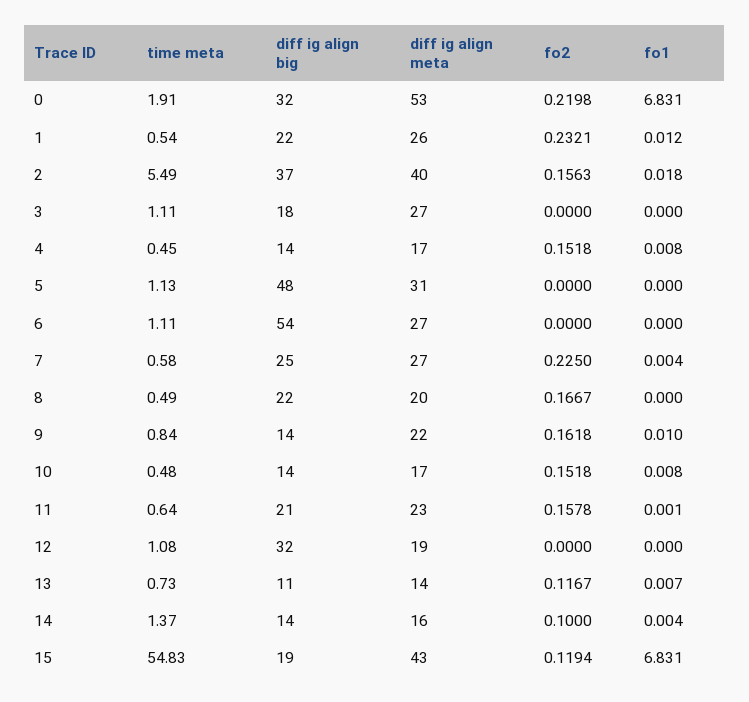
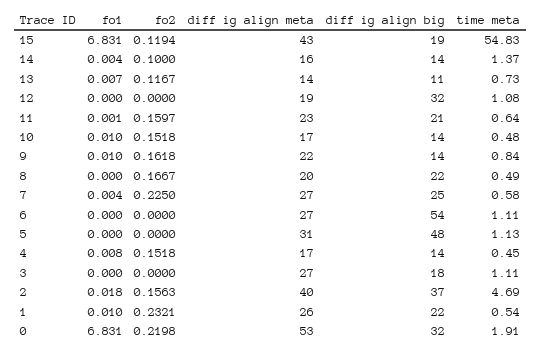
  {
    "time meta": {
      "0": 1.91,
      "1": 0.54,
-     "2": 5.49,
+     "2": 4.69,
      "3": 1.11,
      "4": 0.45,
      "5": 1.13,
      "6": 1.11,
      "7": 0.58,
      "8": 0.49,
      "9": 0.84,
      "10": 0.48,
      "11": 0.64,
      "12": 1.08,
      "13": 0.73,
      "14": 1.37,
      "15": 54.83
    },
    "diff ig align big": {
      "0": 32,
      "1": 22,
      "2": 37,
      "3": 18,
      "4": 14,
      "5": 48,
      "6": 54,
      "7": 25,
      "8": 22,
      "9": 14,
      "10": 14,
      "11": 21,
      "12": 32,
      "13": 11,
      "14": 14,
      "15": 19
    },
    "diff ig align meta": {
      "0": 53,
      "1": 26,
      "2": 40,
      "3": 27,
      "4": 17,
      "5": 31,
      "6": 27,
      "7": 27,
      "8": 20,
      "9": 22,
      "10": 17,
      "11": 23,
      "12": 19,
      "13": 14,
      "14": 16,
      "15": 43
    },
    "fo2": {
      "0": 0.2198,
      "1": 0.2321,
      "2": 0.1563,
      "3": 0,
      "4": 0.1518,
      "5": 0,
      "6": 0,
      "7": 0.225,
      "8": 0.1667,
      "9": 0.1618,
      "10": 0.1518,
-     "11": 0.1578,
+     "11": 0.1597,
      "12": 0,
      "13": 0.1167,
      "14": 0.1,
      "15": 0.1194
    },
    "fo1": {
      "0": 6.831,
-     "1": 0.012,
+     "1": 0.01,
      "2": 0.018,
      "3": 0,
      "4": 0.008,
      "5": 0,
      "6": 0,
      "7": 0.004,
      "8": 0,
      "9": 0.01,
-     "10": 0.008,
+     "10": 0.01,
      "11": 0.001,
      "12": 0,
      "13": 0.007,
      "14": 0.004,
      "15": 6.831
    }
  }

